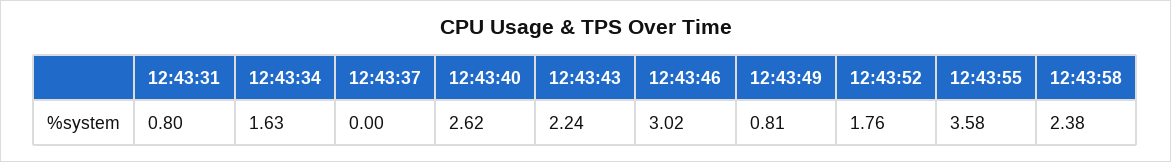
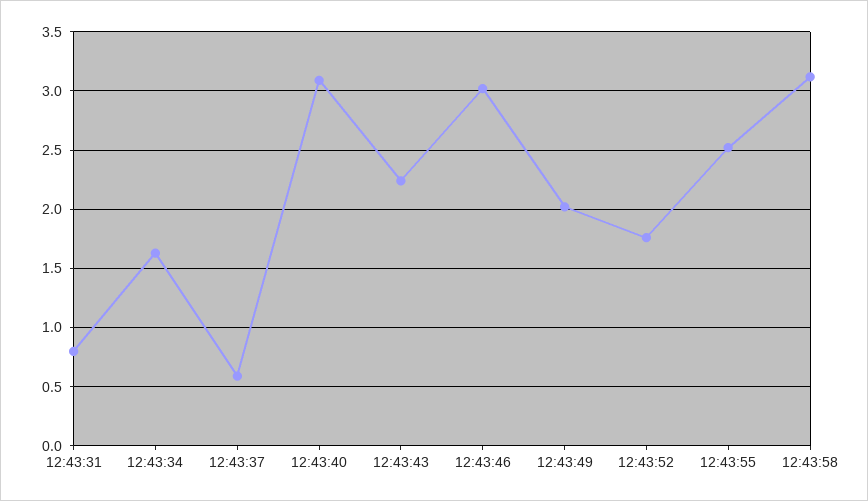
  {
    "12:43:31": 0.8,
    "12:43:34": 1.63,
-   "12:43:37": 0,
+   "12:43:37": 0.6,
-   "12:43:40": 2.62,
+   "12:43:40": 3.1,
    "12:43:43": 2.24,
    "12:43:46": 3.02,
-   "12:43:49": 0.81,
+   "12:43:49": 2,
    "12:43:52": 1.76,
-   "12:43:55": 3.58,
+   "12:43:55": 2.5,
-   "12:43:58": 2.38
+   "12:43:58": 3.1
  }

